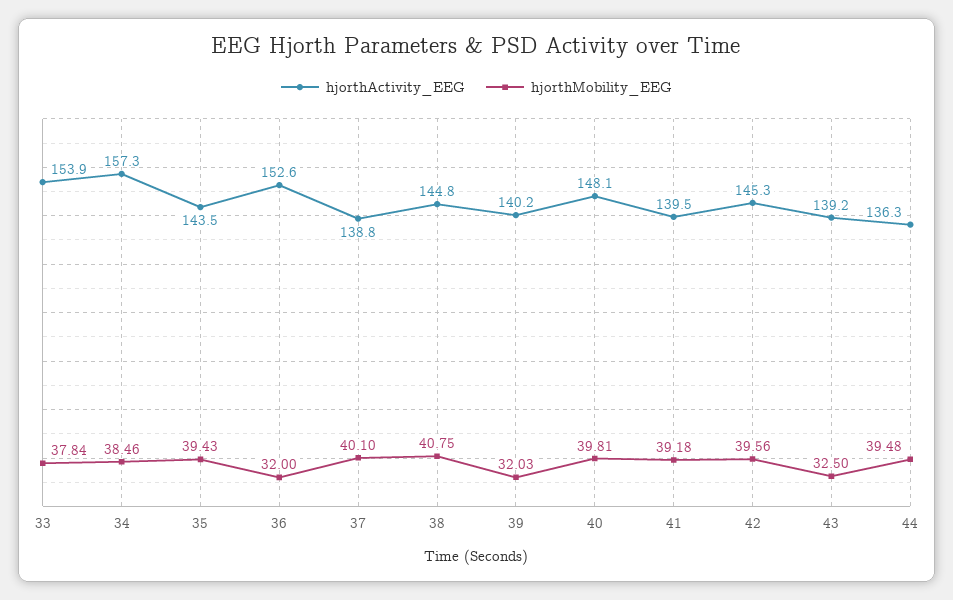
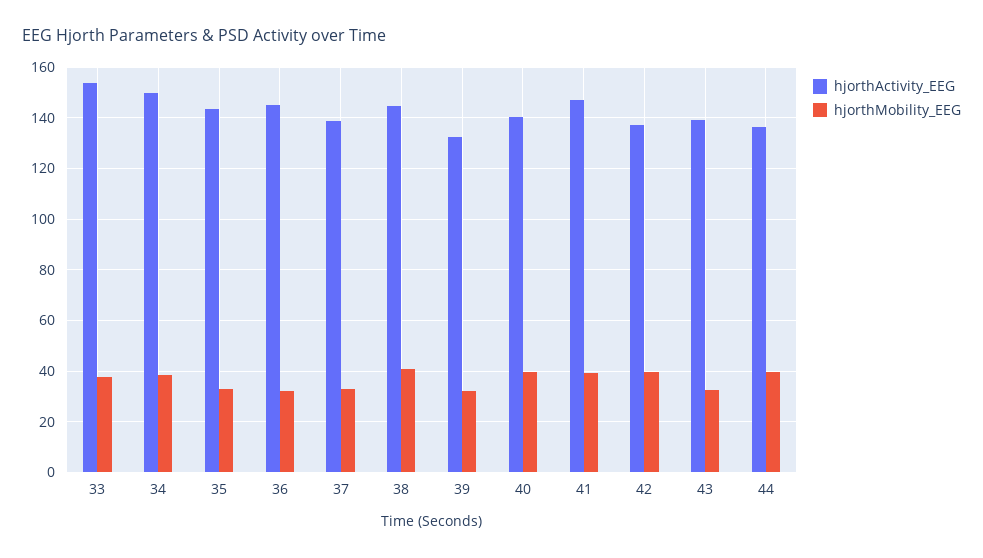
  {
    "hjorthActivity_EEG": {
      "33": 153.9,
-     "34": 157.3,
+     "34": 150,
      "35": 143.5,
-     "36": 152.6,
+     "36": 145,
      "37": 138.8,
      "38": 144.8,
-     "39": 140.2,
+     "39": 132.5,
-     "40": 148.1,
+     "40": 140,
-     "41": 139.5,
+     "41": 147.5,
-     "42": 145.3,
+     "42": 137.5,
      "43": 139.2,
      "44": 136.3
    },
    "hjorthMobility_EEG": {
      "33": 37.84,
      "34": 38.46,
-     "35": 39.43,
+     "35": 32.5,
      "36": 32,
-     "37": 40.1,
+     "37": 32.5,
      "38": 40.75,
      "39": 32.03,
      "40": 39.81,
      "41": 39.18,
      "42": 39.56,
      "43": 32.5,
      "44": 39.48
    }
  }

